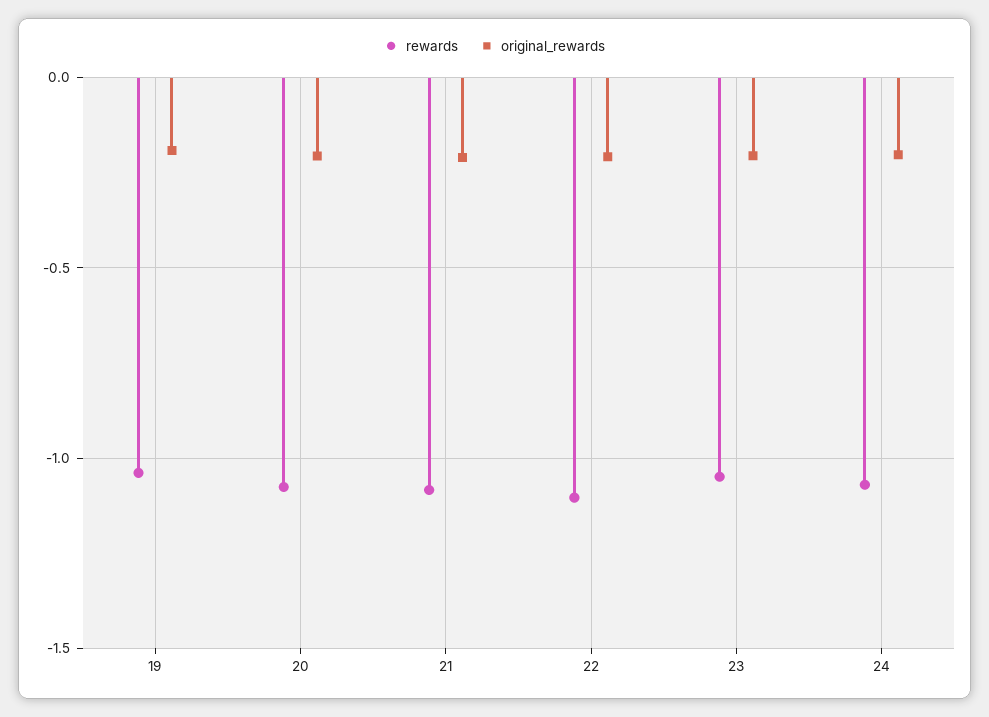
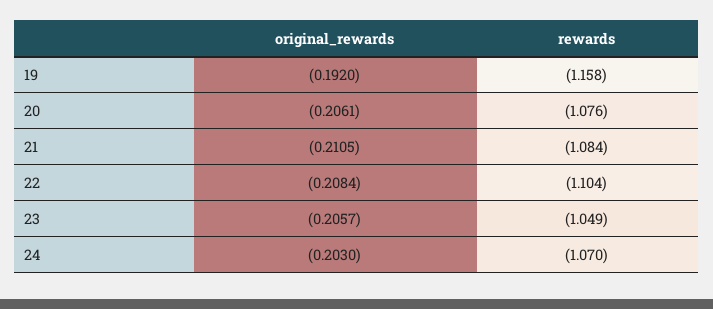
  {
    "rewards": {
-     "19": -1.05,
+     "19": -1.158,
      "20": -1.076,
      "21": -1.084,
      "22": -1.104,
      "23": -1.049,
      "24": -1.07
    },
    "original_rewards": {
      "19": -0.192,
      "20": -0.2061,
      "21": -0.2105,
      "22": -0.2084,
      "23": -0.2057,
      "24": -0.203
    }
  }

